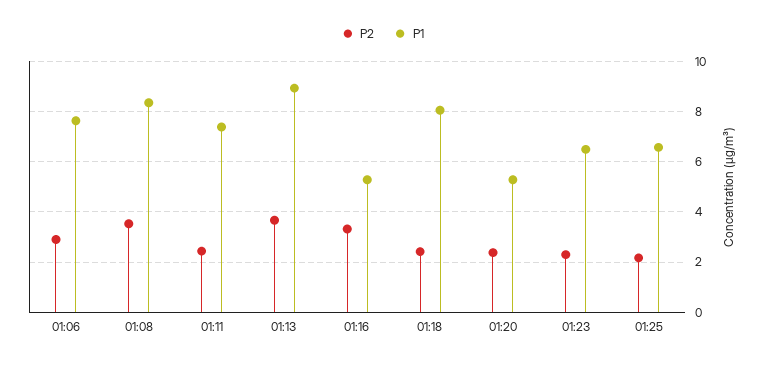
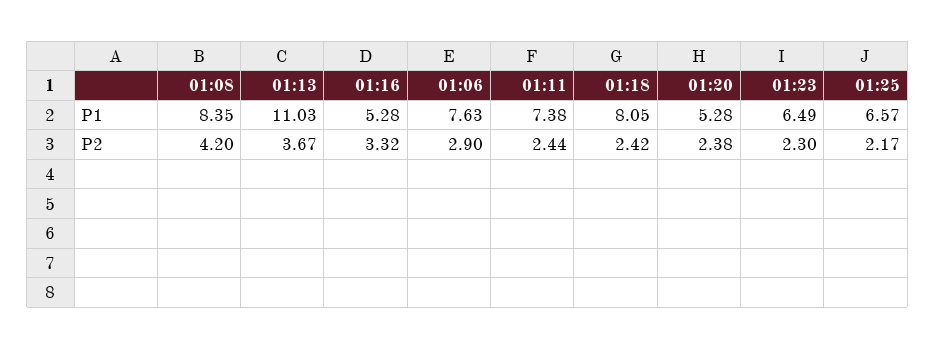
  {
    "P2": {
      "01:06": 2.9,
-     "01:08": 3.5,
+     "01:08": 4.2,
      "01:11": 2.44,
      "01:13": 3.67,
      "01:16": 3.32,
      "01:18": 2.42,
      "01:20": 2.38,
      "01:23": 2.3,
      "01:25": 2.17
    },
    "P1": {
      "01:06": 7.63,
      "01:08": 8.35,
      "01:11": 7.38,
-     "01:13": 9,
+     "01:13": 11.03,
      "01:16": 5.28,
      "01:18": 8.05,
      "01:20": 5.28,
      "01:23": 6.49,
      "01:25": 6.57
    }
  }

